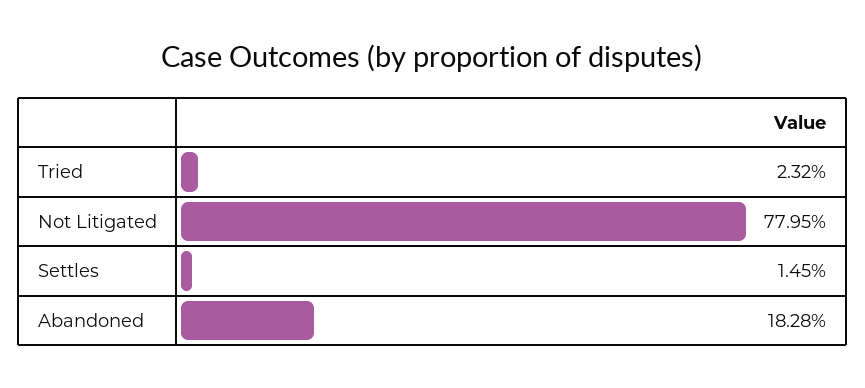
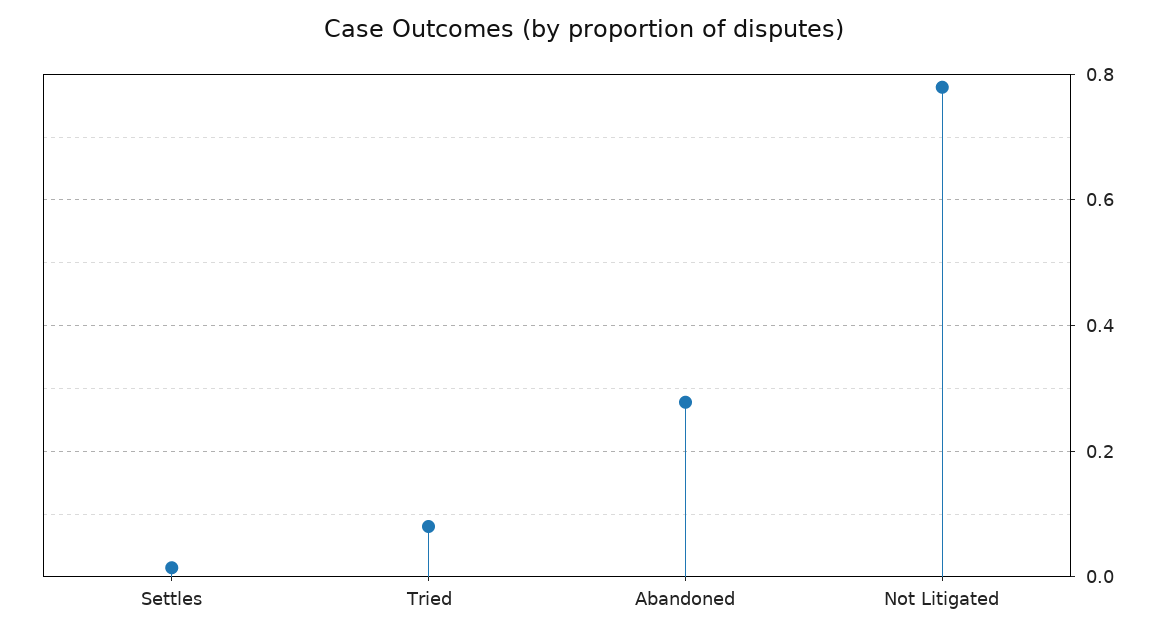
  {
-   "Tried": 0.0232,
+   "Tried": 0.08,
    "Not Litigated": 0.7795,
    "Settles": 0.0145,
-   "Abandoned": 0.1828
+   "Abandoned": 0.28
  }

